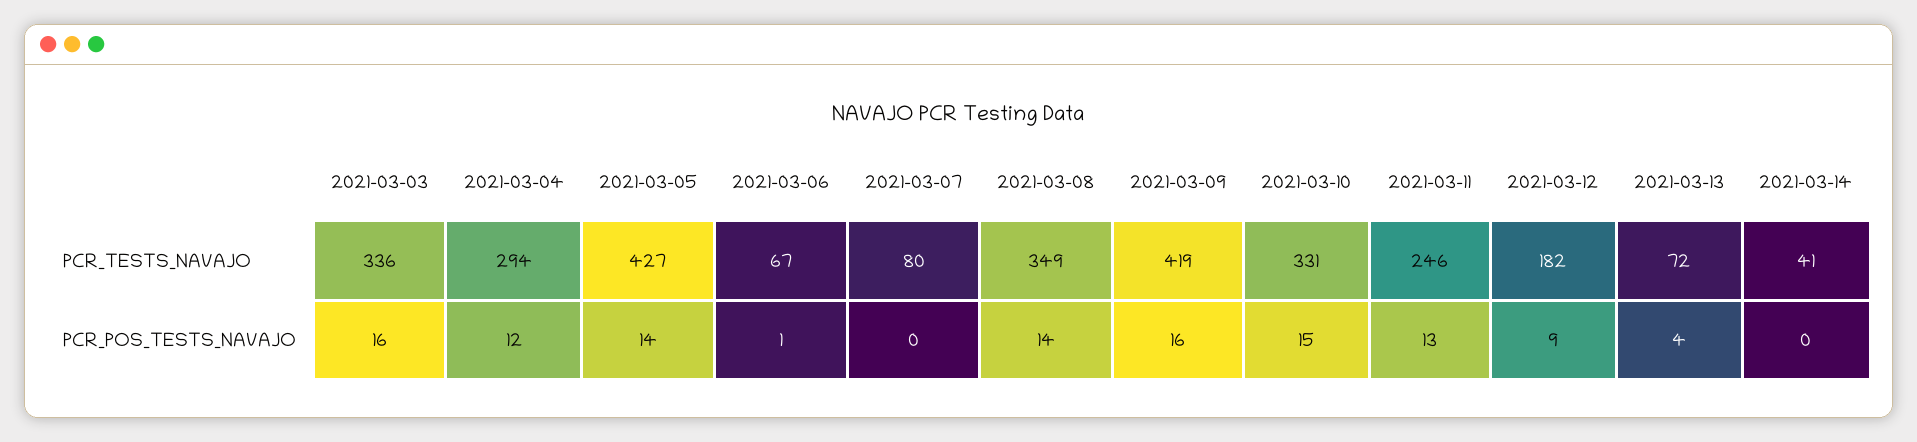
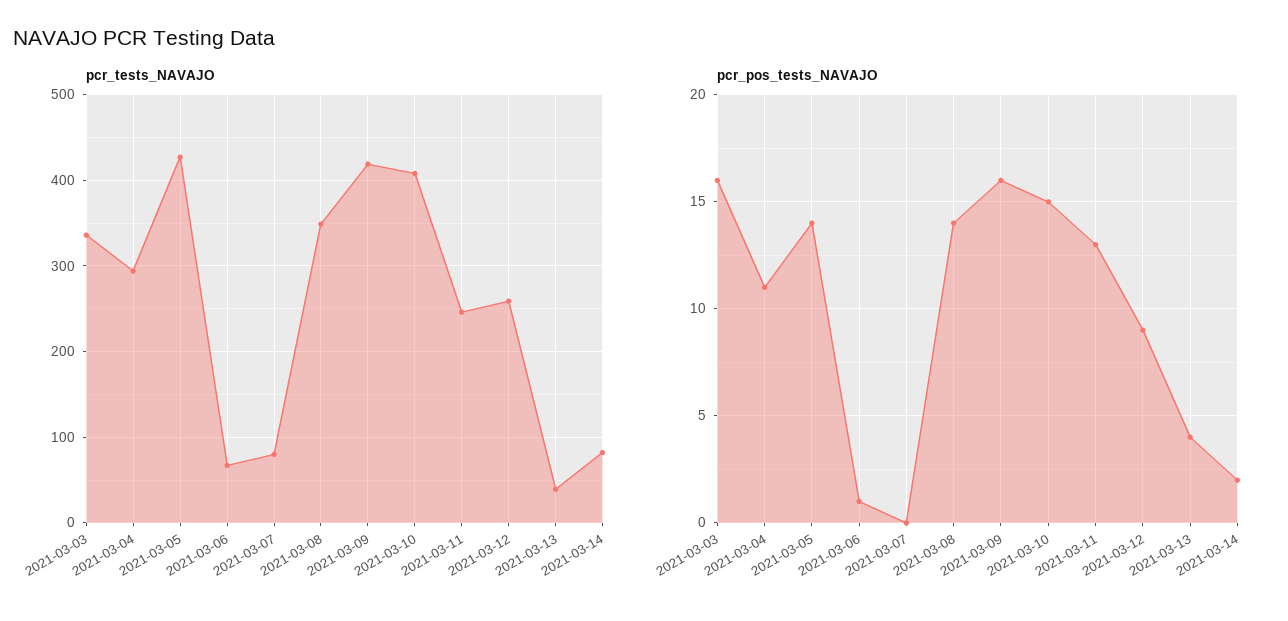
  {
    "PCR_TESTS_NAVAJO": {
      "2021-03-03": 336,
      "2021-03-04": 294,
      "2021-03-05": 427,
      "2021-03-06": 67,
      "2021-03-07": 80,
      "2021-03-08": 349,
      "2021-03-09": 419,
-     "2021-03-10": 331,
+     "2021-03-10": 410,
      "2021-03-11": 246,
-     "2021-03-12": 182,
+     "2021-03-12": 260,
-     "2021-03-13": 72,
+     "2021-03-13": 40,
-     "2021-03-14": 41
+     "2021-03-14": 80
    },
    "PCR_POS_TESTS_NAVAJO": {
      "2021-03-03": 16,
-     "2021-03-04": 12,
+     "2021-03-04": 11,
      "2021-03-05": 14,
      "2021-03-06": 1,
      "2021-03-07": 0,
      "2021-03-08": 14,
      "2021-03-09": 16,
      "2021-03-10": 15,
      "2021-03-11": 13,
      "2021-03-12": 9,
      "2021-03-13": 4,
-     "2021-03-14": 0
+     "2021-03-14": 2
    }
  }

